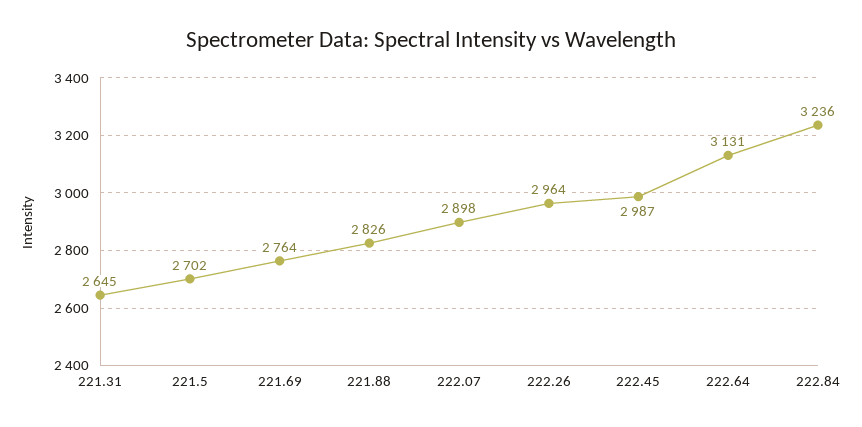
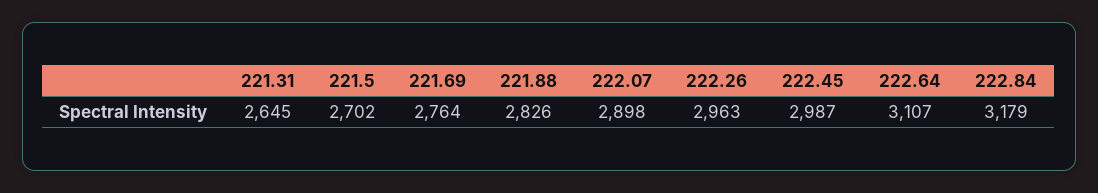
  {
    "221.31": 2645,
    "221.5": 2702,
    "221.69": 2764,
    "221.88": 2826,
    "222.07": 2898,
-   "222.26": 2964,
+   "222.26": 2963,
    "222.45": 2987,
-   "222.64": 3131,
+   "222.64": 3107,
-   "222.84": 3236
+   "222.84": 3179
  }

